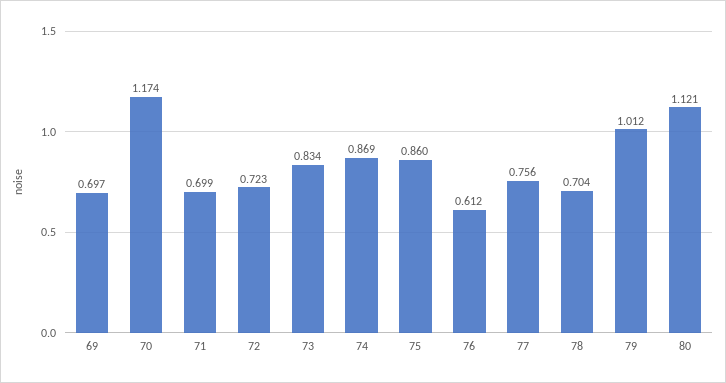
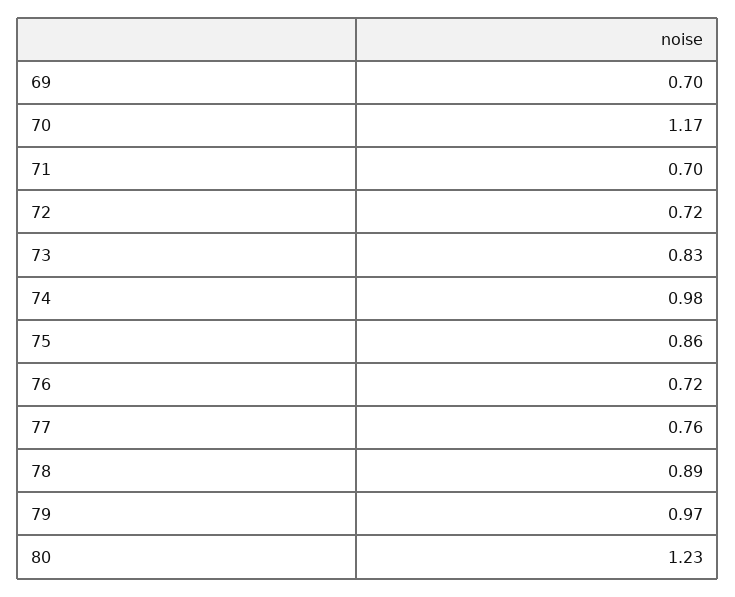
  {
    "69": 0.697,
    "70": 1.174,
    "71": 0.699,
    "72": 0.723,
    "73": 0.834,
-   "74": 0.869,
+   "74": 0.98,
    "75": 0.86,
-   "76": 0.612,
+   "76": 0.72,
    "77": 0.756,
-   "78": 0.704,
+   "78": 0.89,
-   "79": 1.012,
+   "79": 0.97,
-   "80": 1.121
+   "80": 1.23
  }

